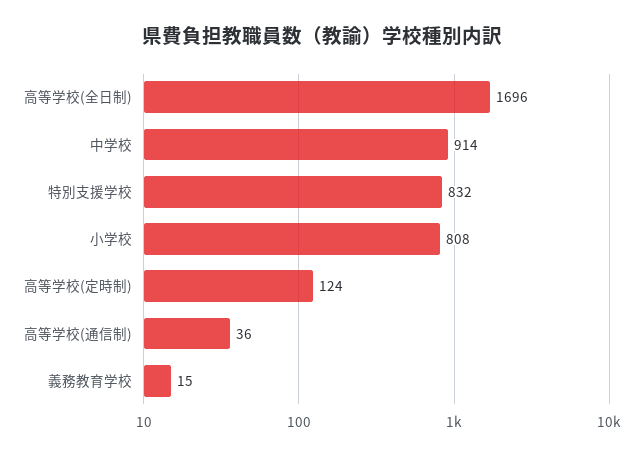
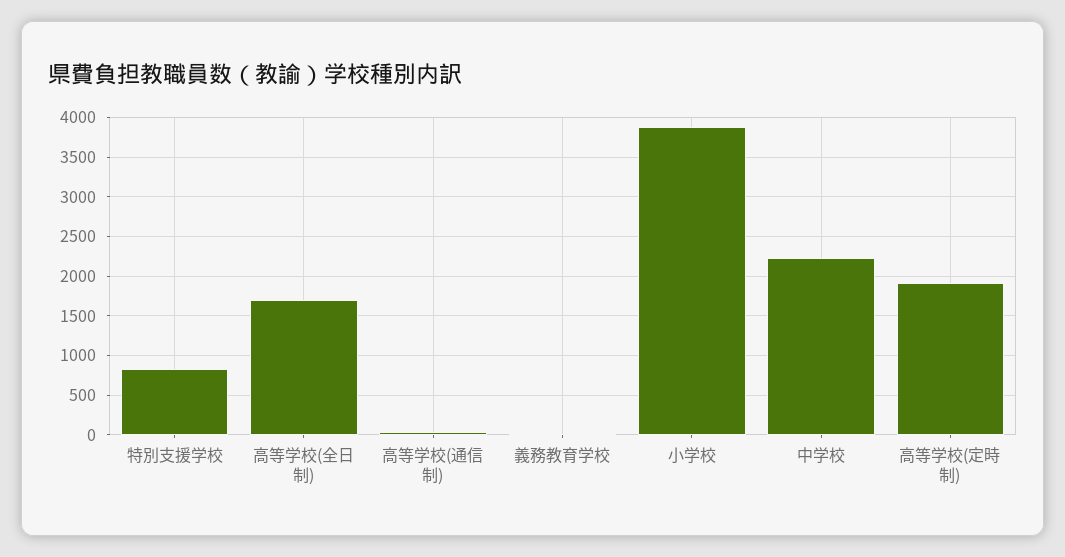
  {
    "高等学校(全日制)": 1696,
-   "中学校": 914,
+   "中学校": 2200,
    "特別支援学校": 832,
-   "小学校": 808,
+   "小学校": 3900,
-   "高等学校(定時制)": 124,
+   "高等学校(定時制)": 1900,
    "高等学校(通信制)": 36,
    "義務教育学校": 15
  }

